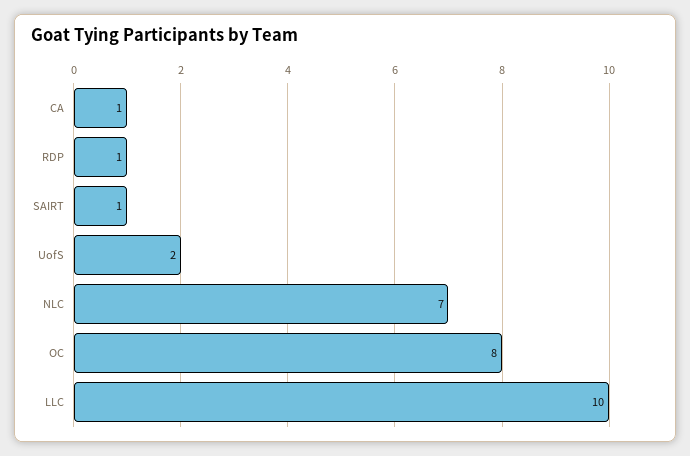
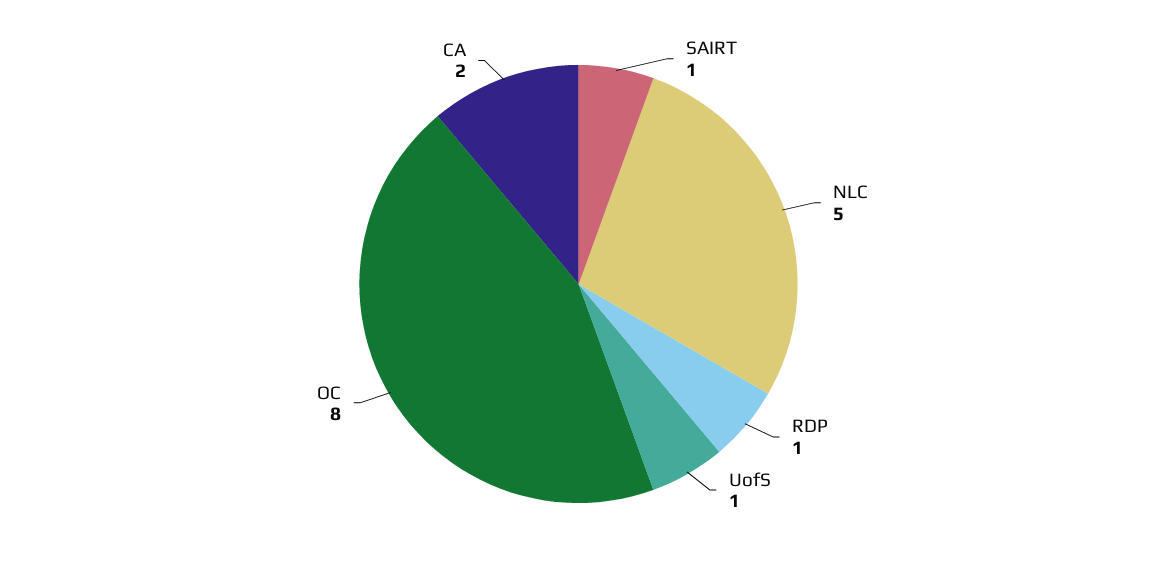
  {
-   "CA": 1,
+   "CA": 2,
    "RDP": 1,
    "SAIRT": 1,
-   "UofS": 2,
+   "UofS": 1,
-   "NLC": 7,
+   "NLC": 5,
-   "OC": 8,
+   "OC": 8
-   "LLC": 10
  }

